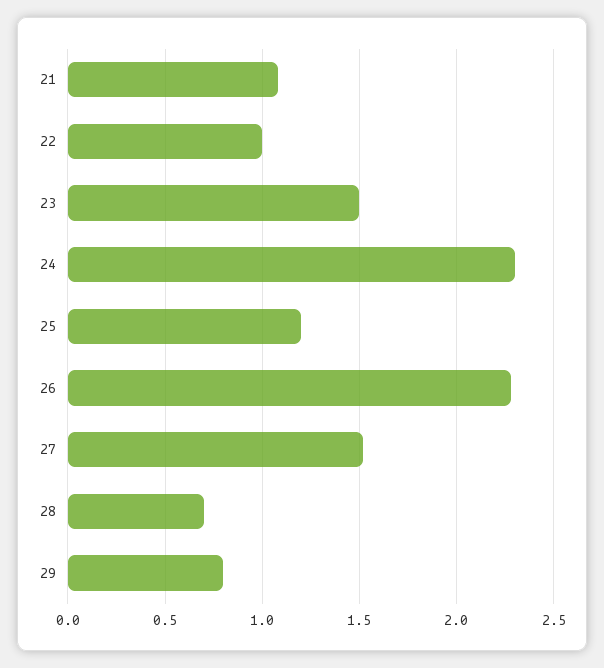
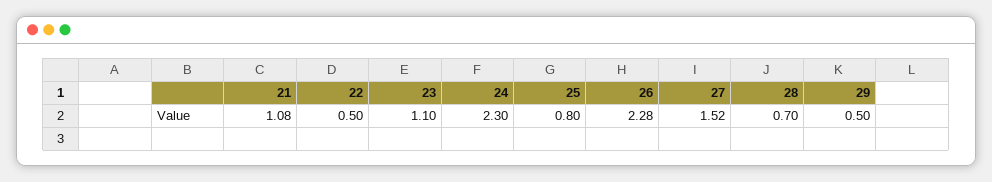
  {
    "21": 1.08,
-   "22": 1,
+   "22": 0.5,
-   "23": 1.5,
+   "23": 1.1,
    "24": 2.3,
-   "25": 1.2,
+   "25": 0.8,
    "26": 2.28,
    "27": 1.52,
    "28": 0.7,
-   "29": 0.8
+   "29": 0.5
  }

